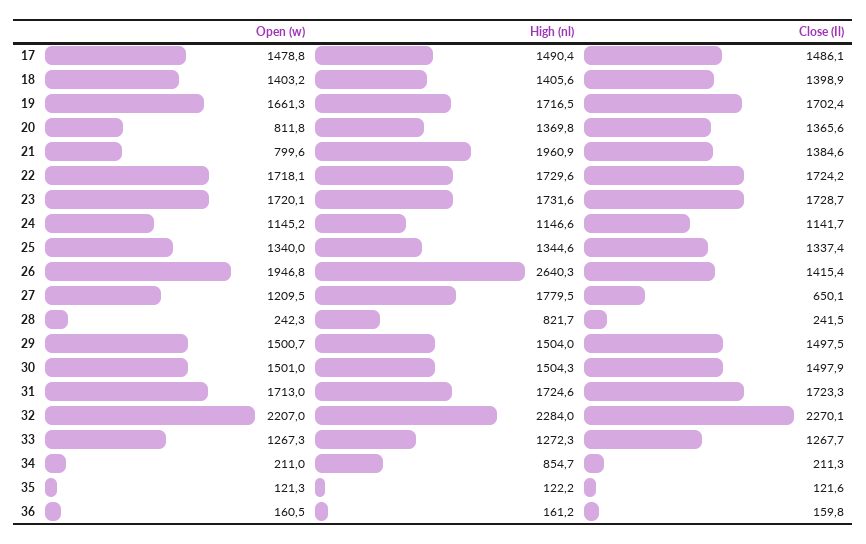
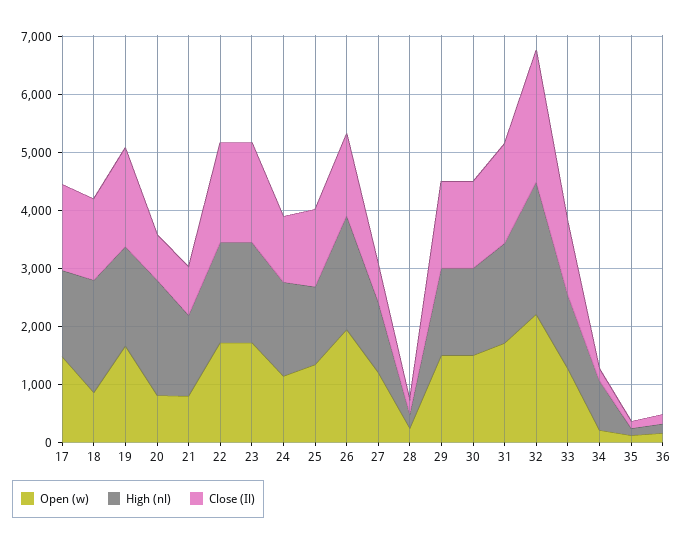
  {
    "Open (w)": {
      "17": 1478.8,
-     "18": 1403.2,
+     "18": 800,
      "19": 1661.3,
      "20": 811.8,
      "21": 799.6,
      "22": 1718.1,
      "23": 1720.1,
      "24": 1145.2,
      "25": 1340,
      "26": 1946.8,
      "27": 1209.5,
      "28": 242.3,
      "29": 1500.7,
      "30": 1501,
      "31": 1713,
      "32": 2207,
      "33": 1267.3,
      "34": 211,
      "35": 121.3,
      "36": 160.5
    },
    "High (nl)": {
      "17": 1490.4,
-     "18": 1405.6,
+     "18": 2000,
      "19": 1716.5,
-     "20": 1369.8,
+     "20": 2000,
-     "21": 1960.9,
+     "21": 1400,
      "22": 1729.6,
      "23": 1731.6,
-     "24": 1146.6,
+     "24": 1600,
      "25": 1344.6,
-     "26": 2640.3,
+     "26": 2000,
-     "27": 1779.5,
+     "27": 1200,
-     "28": 821.7,
+     "28": 200,
      "29": 1504,
      "30": 1504.3,
      "31": 1724.6,
      "32": 2284,
      "33": 1272.3,
      "34": 854.7,
      "35": 122.2,
      "36": 161.2
    },
    "Close (Il)": {
      "17": 1486.1,
      "18": 1398.9,
      "19": 1702.4,
-     "20": 1365.6,
+     "20": 800,
-     "21": 1384.6,
+     "21": 800,
      "22": 1724.2,
      "23": 1728.7,
      "24": 1141.7,
      "25": 1337.4,
      "26": 1415.4,
      "27": 650.1,
      "28": 241.5,
      "29": 1497.5,
      "30": 1497.9,
      "31": 1723.3,
      "32": 2270.1,
      "33": 1267.7,
      "34": 211.3,
      "35": 121.6,
      "36": 159.8
    }
  }

